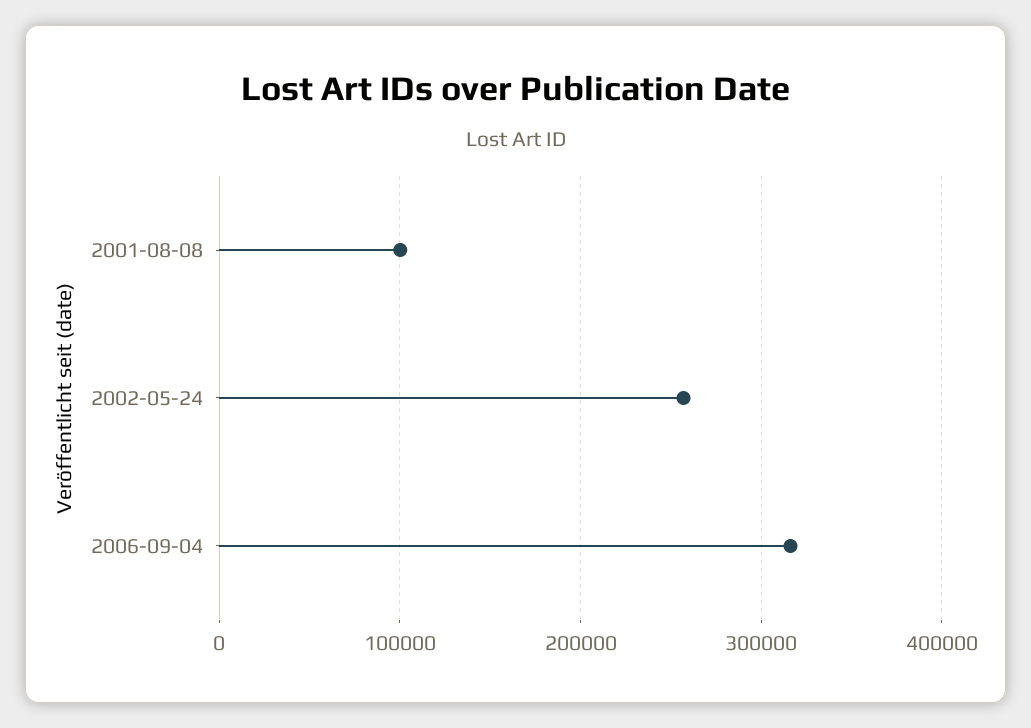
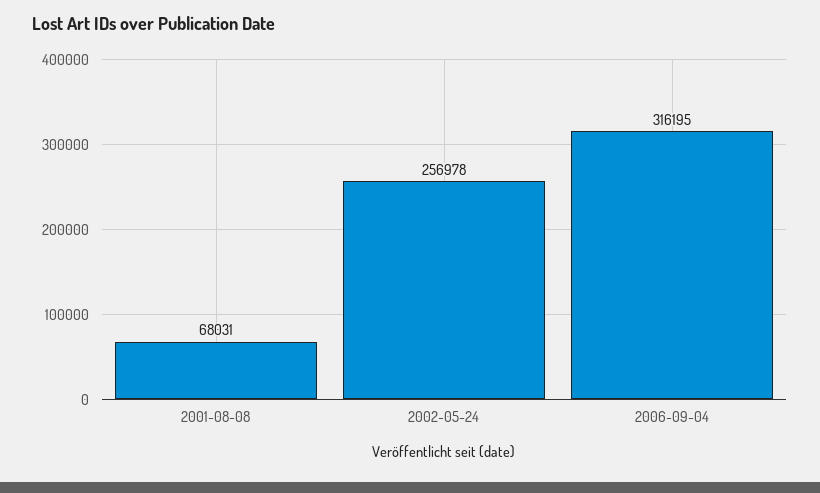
  {
-   "2001-08-08": 100000,
+   "2001-08-08": 68031,
    "2002-05-24": 256978,
    "2006-09-04": 316195
  }

